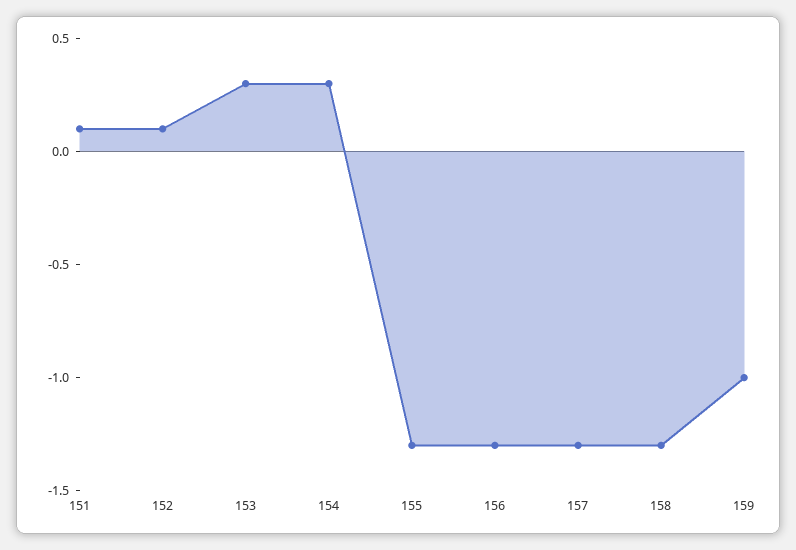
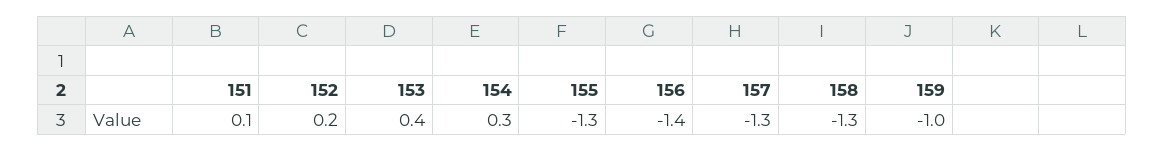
  {
    "151": 0.1,
-   "152": 0.1,
+   "152": 0.2,
-   "153": 0.3,
+   "153": 0.4,
    "154": 0.3,
    "155": -1.3,
-   "156": -1.3,
+   "156": -1.4,
    "157": -1.3,
    "158": -1.3,
    "159": -1
  }

